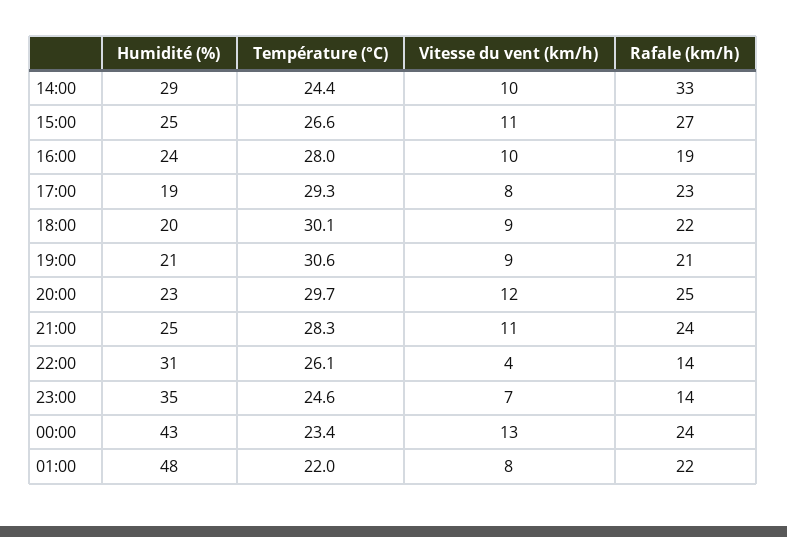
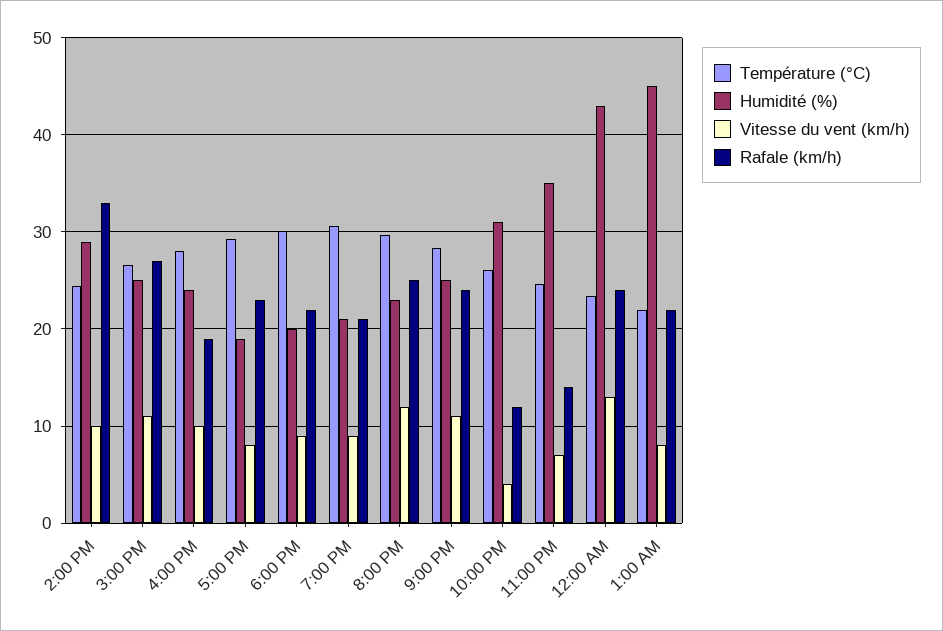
  {
    "Humidité (%)": {
      "14:00": 29,
      "15:00": 25,
      "16:00": 24,
      "17:00": 19,
      "18:00": 20,
      "19:00": 21,
      "20:00": 23,
      "21:00": 25,
      "22:00": 31,
      "23:00": 35,
      "00:00": 43,
-     "01:00": 48
+     "01:00": 45
    },
    "Température (°C)": {
      "14:00": 24.4,
      "15:00": 26.6,
      "16:00": 28,
      "17:00": 29.3,
      "18:00": 30.1,
      "19:00": 30.6,
      "20:00": 29.7,
      "21:00": 28.3,
      "22:00": 26.1,
      "23:00": 24.6,
      "00:00": 23.4,
      "01:00": 22
    },
    "Vitesse du vent (km/h)": {
      "14:00": 10,
      "15:00": 11,
      "16:00": 10,
      "17:00": 8,
      "18:00": 9,
      "19:00": 9,
      "20:00": 12,
      "21:00": 11,
      "22:00": 4,
      "23:00": 7,
      "00:00": 13,
      "01:00": 8
    },
    "Rafale (km/h)": {
      "14:00": 33,
      "15:00": 27,
      "16:00": 19,
      "17:00": 23,
      "18:00": 22,
      "19:00": 21,
      "20:00": 25,
      "21:00": 24,
-     "22:00": 14,
+     "22:00": 12,
      "23:00": 14,
      "00:00": 24,
      "01:00": 22
    }
  }

